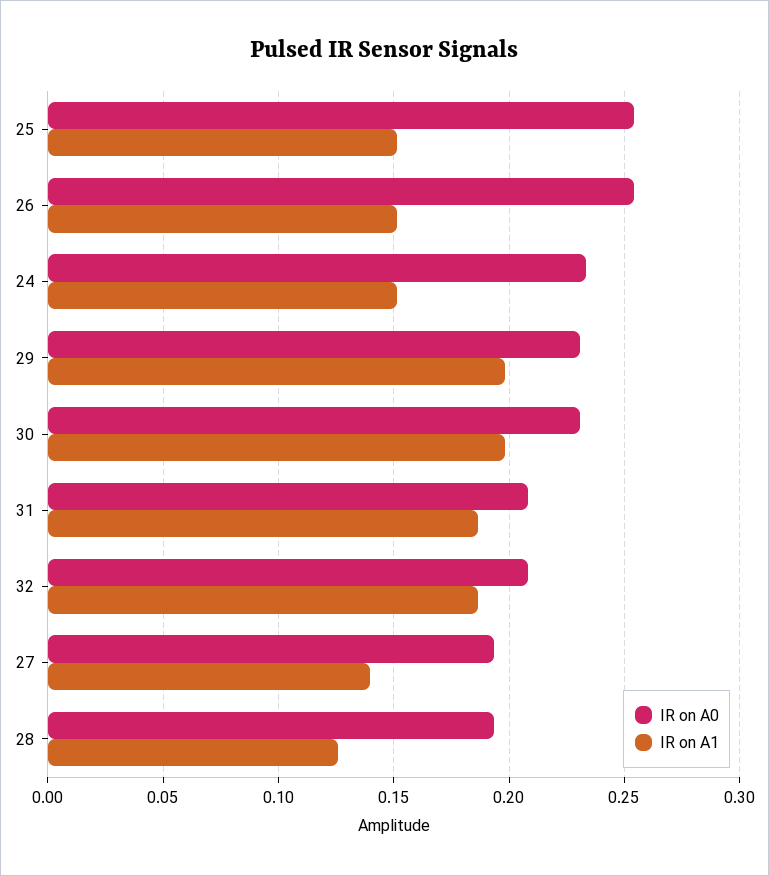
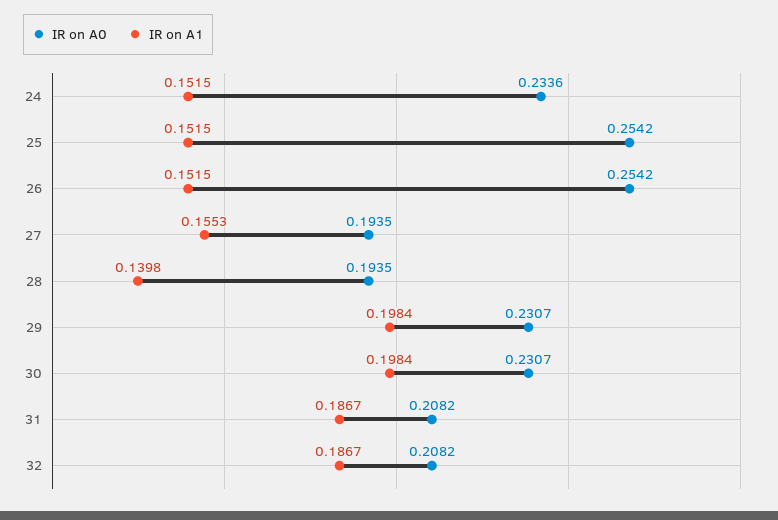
  {
    "IR on A0": {
      "25": 0.2542,
      "26": 0.2542,
      "24": 0.2336,
      "29": 0.2307,
      "30": 0.2307,
      "31": 0.2082,
      "32": 0.2082,
      "27": 0.1935,
      "28": 0.1935
    },
    "IR on A1": {
      "25": 0.1515,
      "26": 0.1515,
      "24": 0.1515,
      "29": 0.1984,
      "30": 0.1984,
      "31": 0.1867,
      "32": 0.1867,
-     "27": 0.14,
+     "27": 0.1553,
-     "28": 0.125
+     "28": 0.1398
    }
  }

